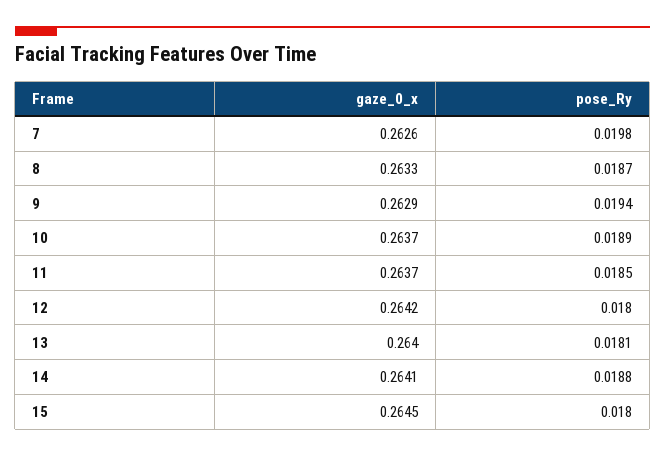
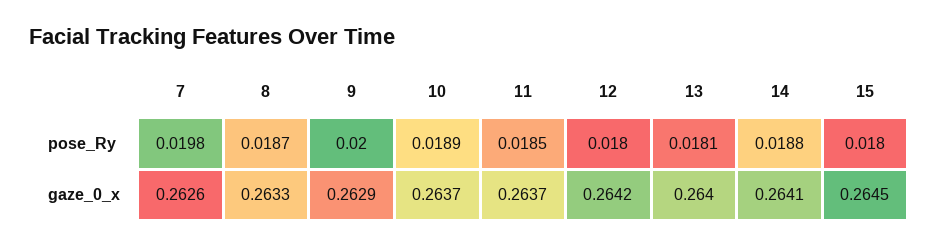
  {
    "gaze_0_x": {
      "7": 0.2626,
      "8": 0.2633,
      "9": 0.2629,
      "10": 0.2637,
      "11": 0.2637,
      "12": 0.2642,
      "13": 0.264,
      "14": 0.2641,
      "15": 0.2645
    },
    "pose_Ry": {
      "7": 0.0198,
      "8": 0.0187,
-     "9": 0.0194,
+     "9": 0.02,
      "10": 0.0189,
      "11": 0.0185,
      "12": 0.018,
      "13": 0.0181,
      "14": 0.0188,
      "15": 0.018
    }
  }

